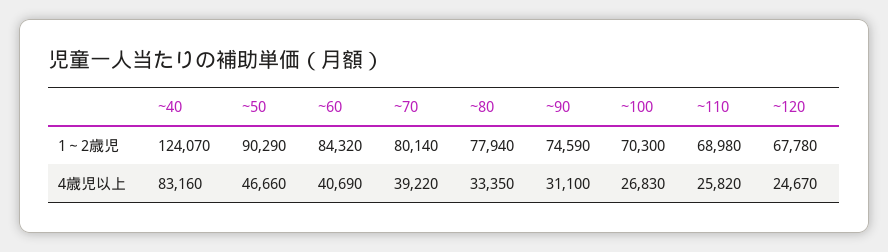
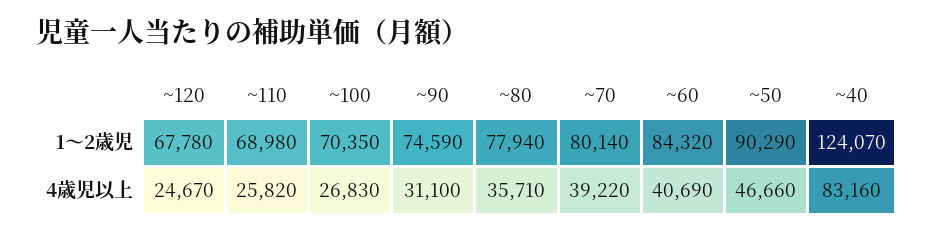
  {
    "~40": {
      "1～2歳児": 124070,
      "4歳児以上": 83160
    },
    "~50": {
      "1～2歳児": 90290,
      "4歳児以上": 46660
    },
    "~60": {
      "1～2歳児": 84320,
      "4歳児以上": 40690
    },
    "~70": {
      "1～2歳児": 80140,
      "4歳児以上": 39220
    },
    "~80": {
      "1～2歳児": 77940,
-     "4歳児以上": 33350
+     "4歳児以上": 35710
    },
    "~90": {
      "1～2歳児": 74590,
      "4歳児以上": 31100
    },
    "~100": {
-     "1～2歳児": 70300,
+     "1～2歳児": 70350,
      "4歳児以上": 26830
    },
    "~110": {
      "1～2歳児": 68980,
      "4歳児以上": 25820
    },
    "~120": {
      "1～2歳児": 67780,
      "4歳児以上": 24670
    }
  }

